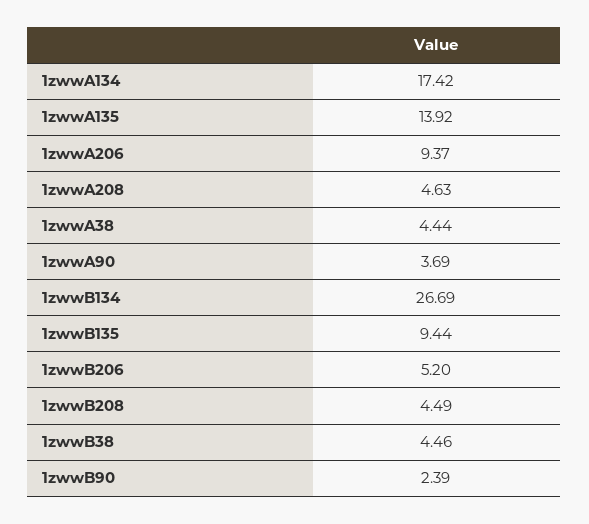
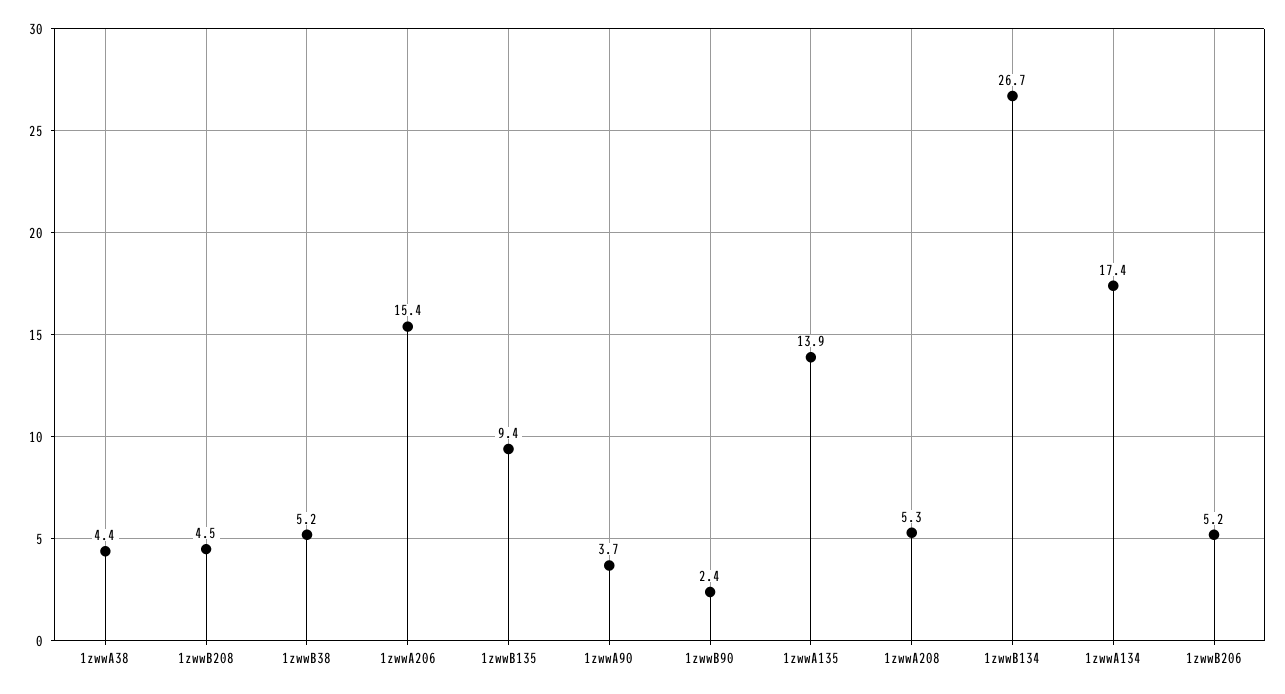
  {
    "1zwwA134": 17.42,
    "1zwwA135": 13.92,
-   "1zwwA206": 9.37,
+   "1zwwA206": 15.4,
-   "1zwwA208": 4.63,
+   "1zwwA208": 5.3,
    "1zwwA38": 4.44,
    "1zwwA90": 3.69,
    "1zwwB134": 26.69,
    "1zwwB135": 9.44,
    "1zwwB206": 5.2,
    "1zwwB208": 4.49,
-   "1zwwB38": 4.46,
+   "1zwwB38": 5.2,
    "1zwwB90": 2.39
  }

